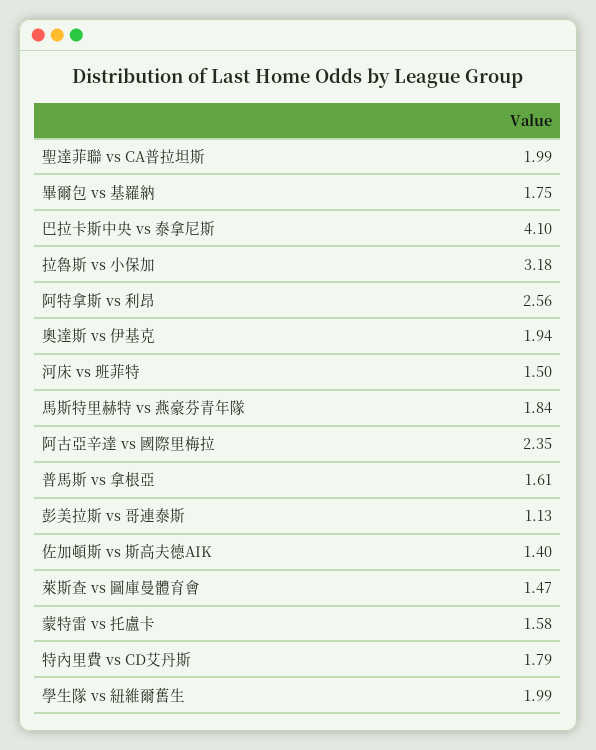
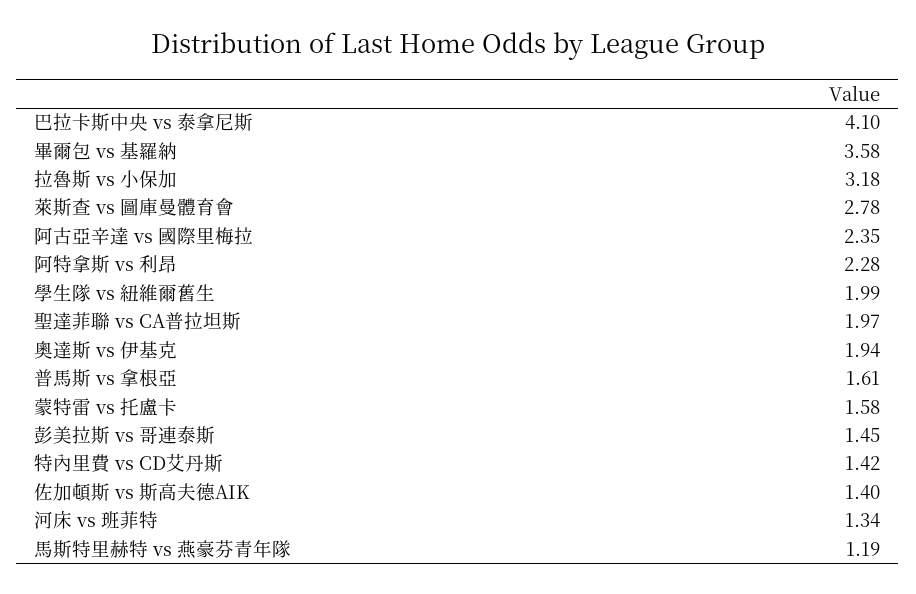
  {
-   "聖達菲聯 vs CA普拉坦斯": 1.99,
+   "聖達菲聯 vs CA普拉坦斯": 1.97,
-   "畢爾包 vs 基羅納": 1.75,
+   "畢爾包 vs 基羅納": 3.58,
    "巴拉卡斯中央 vs 泰拿尼斯": 4.1,
    "拉魯斯 vs 小保加": 3.18,
-   "阿特拿斯 vs 利昂": 2.56,
+   "阿特拿斯 vs 利昂": 2.28,
    "奧達斯 vs 伊基克": 1.94,
-   "河床 vs 班菲特": 1.5,
+   "河床 vs 班菲特": 1.34,
-   "馬斯特里赫特 vs 燕豪芬青年隊": 1.84,
+   "馬斯特里赫特 vs 燕豪芬青年隊": 1.19,
    "阿古亞辛達 vs 國際里梅拉": 2.35,
    "普馬斯 vs 拿根亞": 1.61,
-   "彭美拉斯 vs 哥連泰斯": 1.13,
+   "彭美拉斯 vs 哥連泰斯": 1.45,
    "佐加頓斯 vs 斯高夫德AIK": 1.4,
-   "萊斯查 vs 圖庫曼體育會": 1.47,
+   "萊斯查 vs 圖庫曼體育會": 2.78,
    "蒙特雷 vs 托盧卡": 1.58,
-   "特內里費 vs CD艾丹斯": 1.79,
+   "特內里費 vs CD艾丹斯": 1.42,
    "學生隊 vs 紐維爾舊生": 1.99
  }

